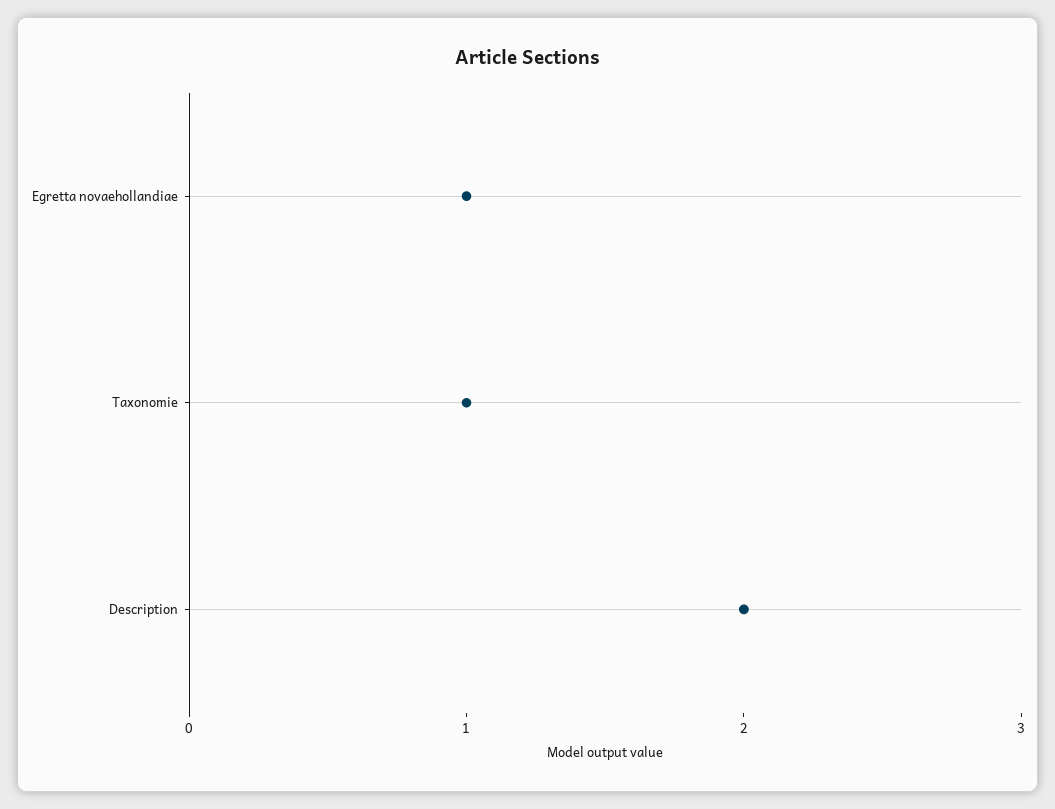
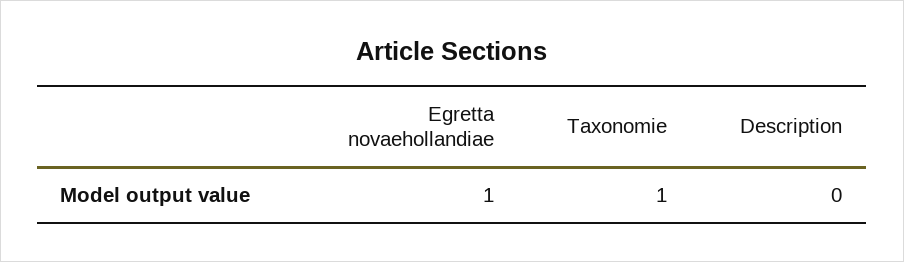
  {
    "Egretta novaehollandiae": 1,
    "Taxonomie": 1,
-   "Description": 2
+   "Description": 0
  }

